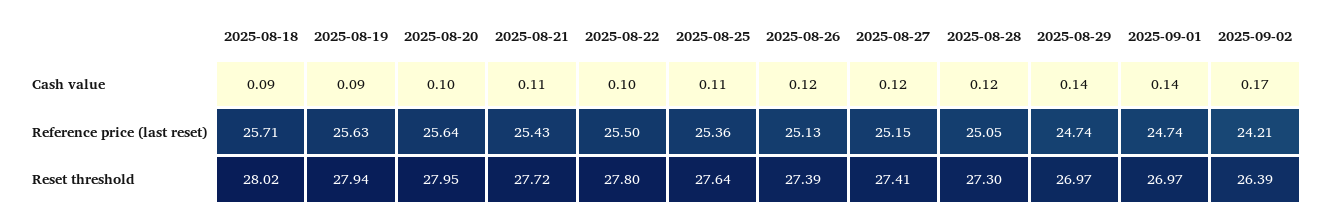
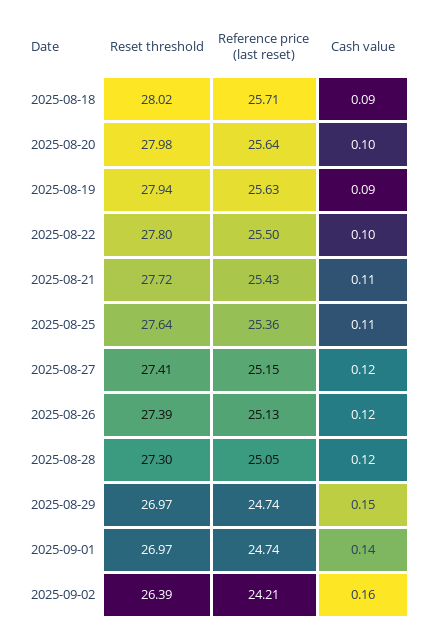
  {
    "2025-08-18": {
      "Cash value": 0.09,
      "Reference price (last reset)": 25.71,
      "Reset threshold": 28.02
    },
    "2025-08-19": {
      "Cash value": 0.09,
      "Reference price (last reset)": 25.63,
      "Reset threshold": 27.94
    },
    "2025-08-20": {
      "Cash value": 0.1,
      "Reference price (last reset)": 25.64,
-     "Reset threshold": 27.95
+     "Reset threshold": 27.98
    },
    "2025-08-21": {
      "Cash value": 0.11,
      "Reference price (last reset)": 25.43,
      "Reset threshold": 27.72
    },
    "2025-08-22": {
      "Cash value": 0.1,
      "Reference price (last reset)": 25.5,
      "Reset threshold": 27.8
    },
    "2025-08-25": {
      "Cash value": 0.11,
      "Reference price (last reset)": 25.36,
      "Reset threshold": 27.64
    },
    "2025-08-26": {
      "Cash value": 0.12,
      "Reference price (last reset)": 25.13,
      "Reset threshold": 27.39
    },
    "2025-08-27": {
      "Cash value": 0.12,
      "Reference price (last reset)": 25.15,
      "Reset threshold": 27.41
    },
    "2025-08-28": {
      "Cash value": 0.12,
      "Reference price (last reset)": 25.05,
      "Reset threshold": 27.3
    },
    "2025-08-29": {
-     "Cash value": 0.14,
+     "Cash value": 0.15,
      "Reference price (last reset)": 24.74,
      "Reset threshold": 26.97
    },
    "2025-09-01": {
      "Cash value": 0.14,
      "Reference price (last reset)": 24.74,
      "Reset threshold": 26.97
    },
    "2025-09-02": {
-     "Cash value": 0.17,
+     "Cash value": 0.16,
      "Reference price (last reset)": 24.21,
      "Reset threshold": 26.39
    }
  }

